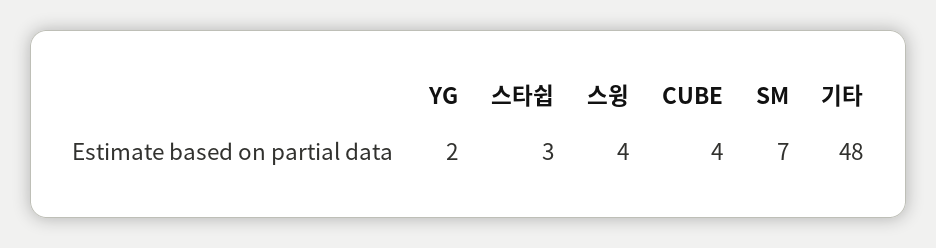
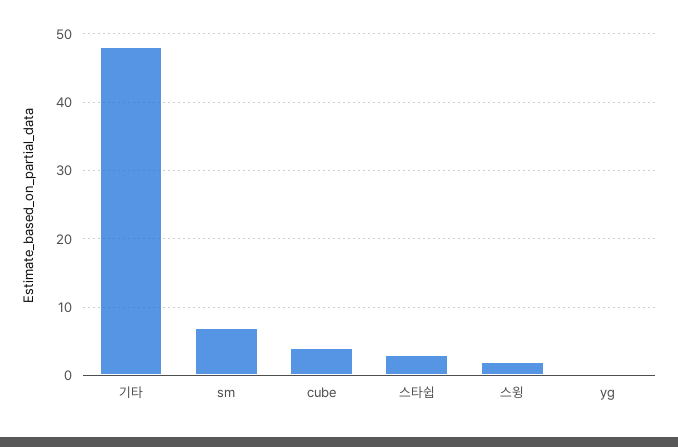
  {
-   "YG": 2,
+   "YG": 0,
    "스타쉽": 3,
-   "스윙": 4,
+   "스윙": 2,
    "CUBE": 4,
    "SM": 7,
    "기타": 48
  }

